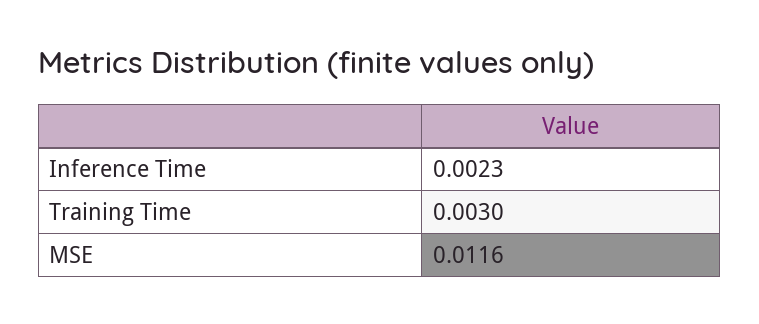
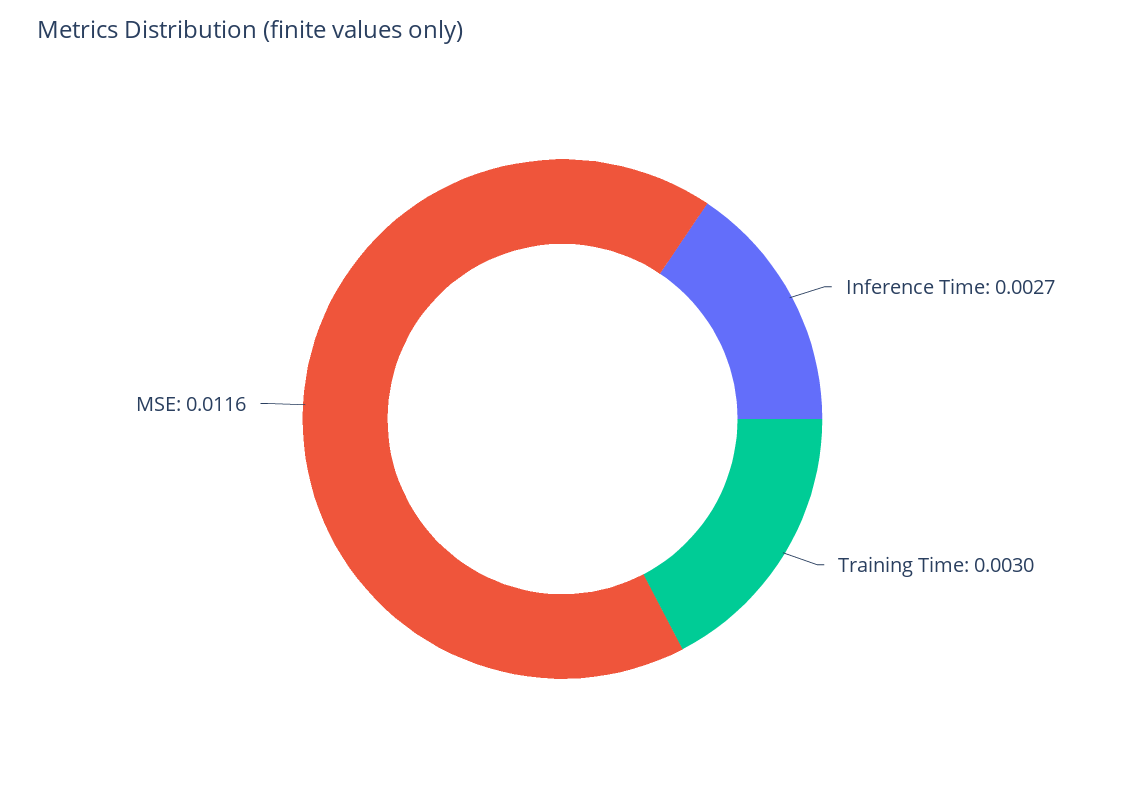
  {
-   "Inference Time": 0.0023,
+   "Inference Time": 0.0027,
    "Training Time": 0.003,
    "MSE": 0.0116
  }

